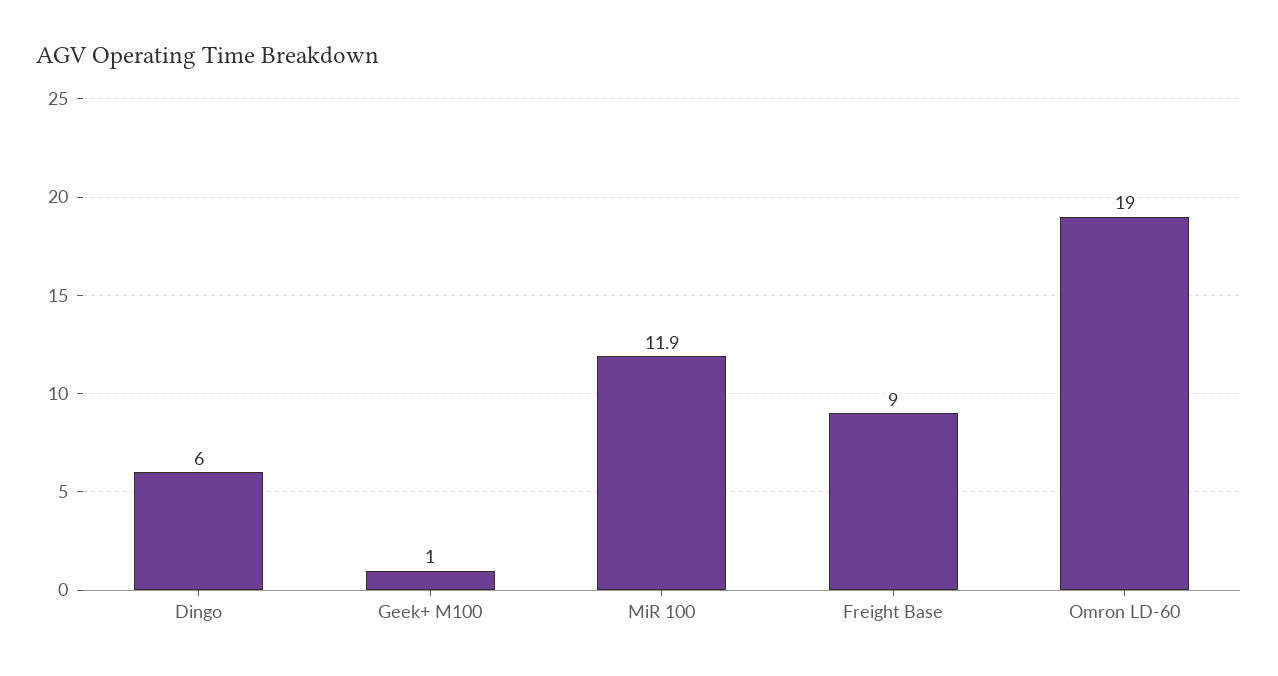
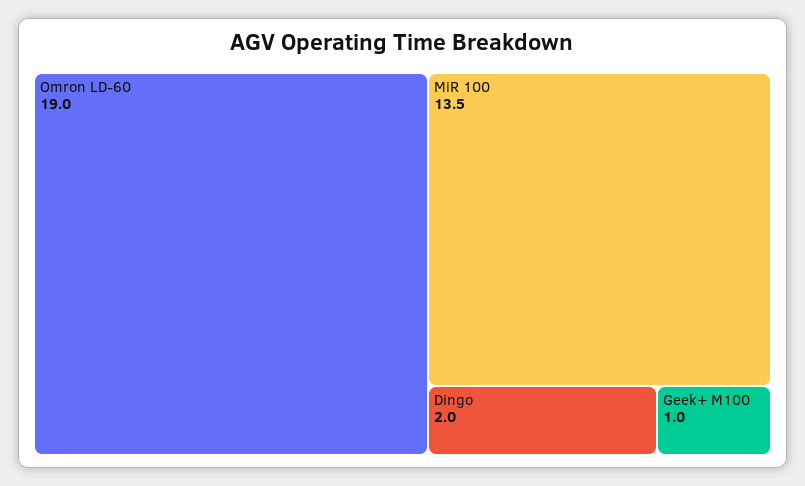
  {
-   "Dingo": 6,
+   "Dingo": 2,
    "Geek+ M100": 1,
-   "MiR 100": 11.9,
+   "MiR 100": 13.5,
-   "Freight Base": 9,
    "Omron LD-60": 19
  }

